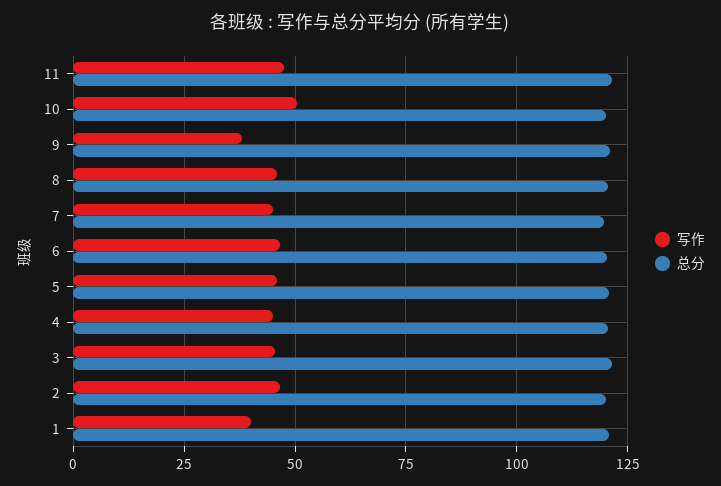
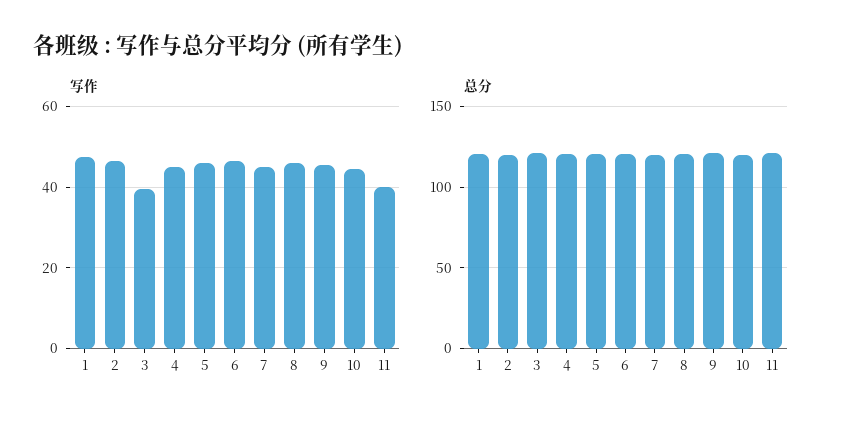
  {
    "写作": {
-     "11": 47.5,
+     "11": 40,
-     "10": 50,
+     "10": 44,
-     "9": 37.5,
+     "9": 46,
      "8": 46,
      "7": 46,
      "6": 46,
      "5": 46,
      "4": 46,
-     "3": 45,
+     "3": 40,
      "2": 46,
-     "1": 40
+     "1": 48
    },
    "总分": {
      "11": 122.5,
      "10": 120,
      "9": 120,
      "8": 120,
      "7": 120,
      "6": 120,
      "5": 120,
      "4": 120,
      "3": 122.5,
      "2": 120,
      "1": 120
    }
  }

